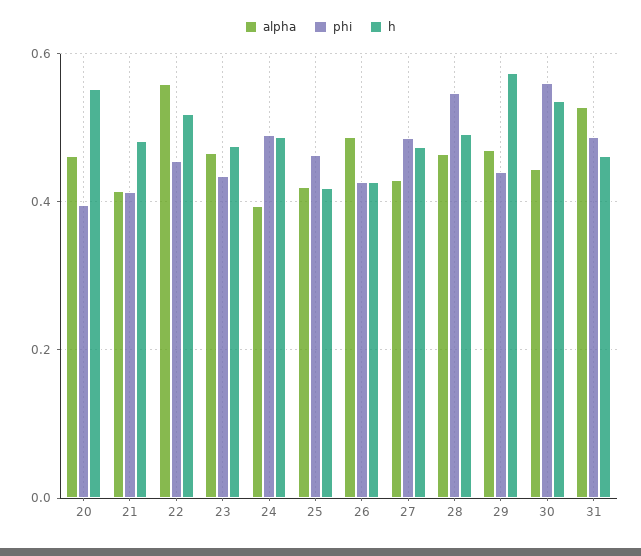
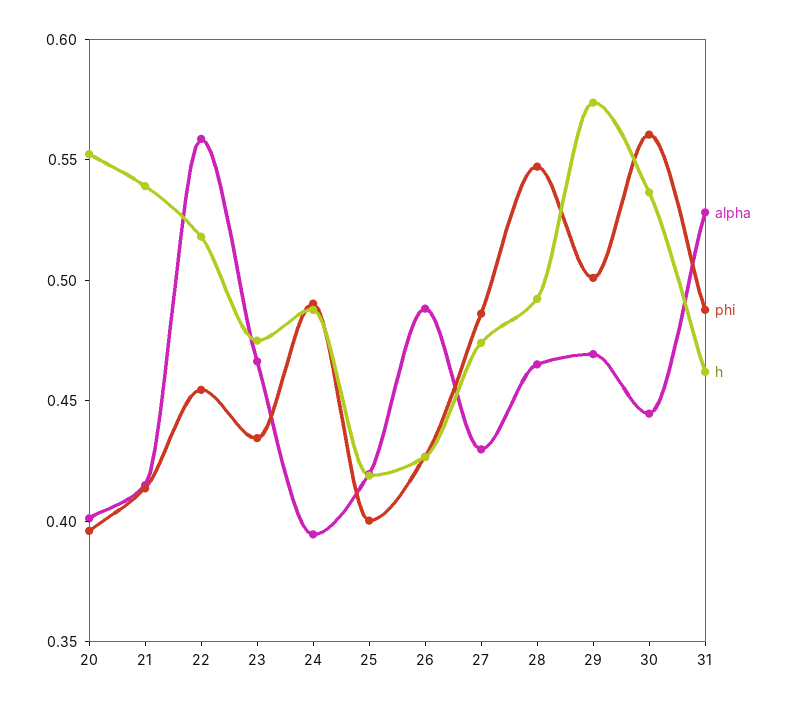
  {
    "alpha": {
-     "20": 0.46,
+     "20": 0.4,
      "21": 0.42,
      "22": 0.56,
      "23": 0.47,
      "24": 0.39,
      "25": 0.42,
      "26": 0.49,
      "27": 0.43,
      "28": 0.47,
      "29": 0.47,
      "30": 0.44,
      "31": 0.53
    },
    "phi": {
      "20": 0.4,
      "21": 0.41,
      "22": 0.45,
      "23": 0.43,
      "24": 0.49,
-     "25": 0.46,
+     "25": 0.4,
      "26": 0.43,
      "27": 0.49,
      "28": 0.55,
-     "29": 0.44,
+     "29": 0.5,
      "30": 0.56,
      "31": 0.49
    },
    "h": {
      "20": 0.55,
-     "21": 0.48,
+     "21": 0.54,
      "22": 0.52,
      "23": 0.48,
      "24": 0.49,
      "25": 0.42,
      "26": 0.43,
      "27": 0.47,
      "28": 0.49,
      "29": 0.57,
      "30": 0.54,
      "31": 0.46
    }
  }

